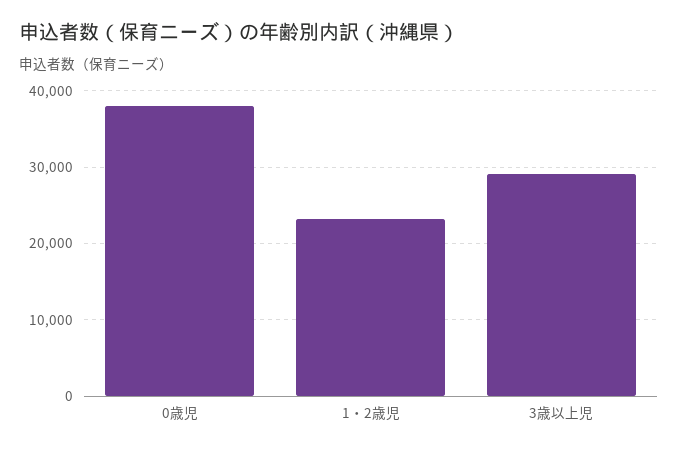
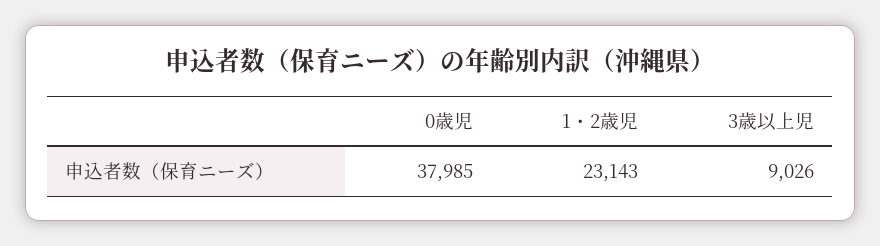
  {
    "0歳児": 37985,
    "1・2歳児": 23143,
-   "3歳以上児": 29000
+   "3歳以上児": 9026
  }

